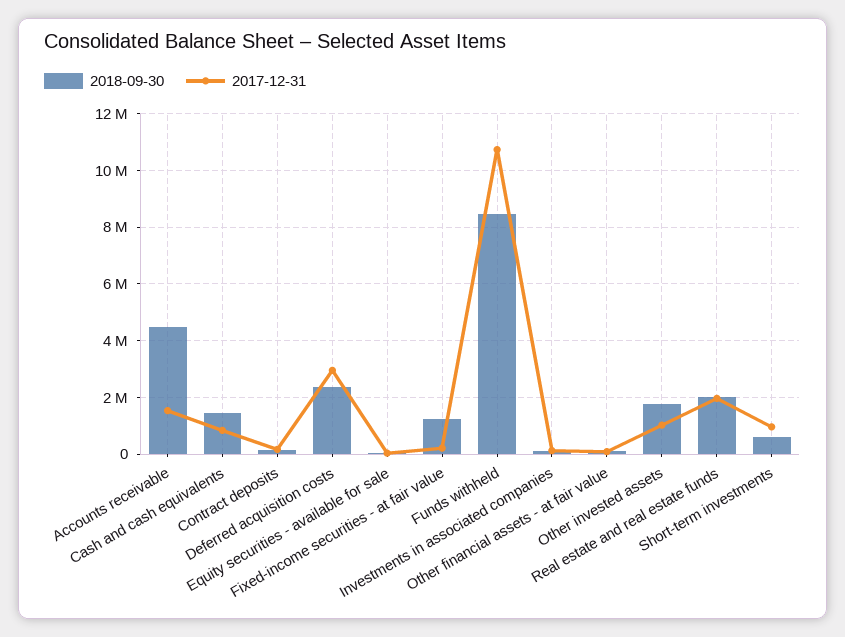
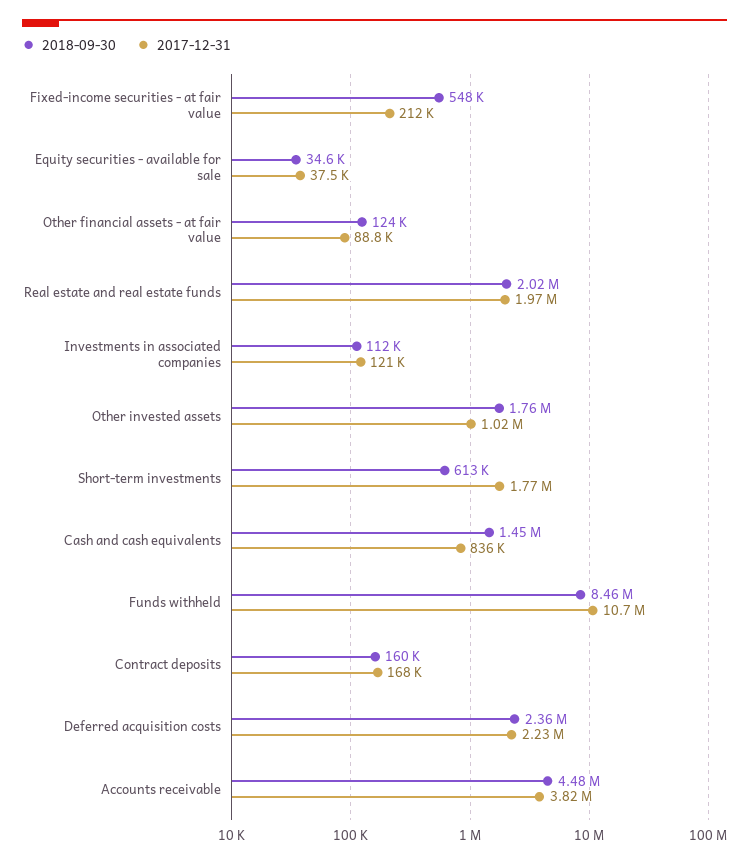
  {
    "2018-09-30": {
      "Accounts receivable": 4480000,
      "Cash and cash equivalents": 1450000,
      "Contract deposits": 160000,
      "Deferred acquisition costs": 2360000,
      "Equity securities - available for sale": 34600,
-     "Fixed-income securities - at fair value": 1250000,
+     "Fixed-income securities - at fair value": 548000,
      "Funds withheld": 8460000,
      "Investments in associated companies": 112000,
      "Other financial assets - at fair value": 124000,
      "Other invested assets": 1760000,
      "Real estate and real estate funds": 2020000,
      "Short-term investments": 613000
    },
    "2017-12-31": {
-     "Accounts receivable": 1500000,
+     "Accounts receivable": 3820000,
      "Cash and cash equivalents": 836000,
      "Contract deposits": 168000,
-     "Deferred acquisition costs": 3000000,
+     "Deferred acquisition costs": 2230000,
      "Equity securities - available for sale": 37500,
      "Fixed-income securities - at fair value": 212000,
      "Funds withheld": 10700000,
      "Investments in associated companies": 121000,
      "Other financial assets - at fair value": 88800,
      "Other invested assets": 1020000,
      "Real estate and real estate funds": 1970000,
-     "Short-term investments": 1000000
+     "Short-term investments": 1770000
    }
  }

